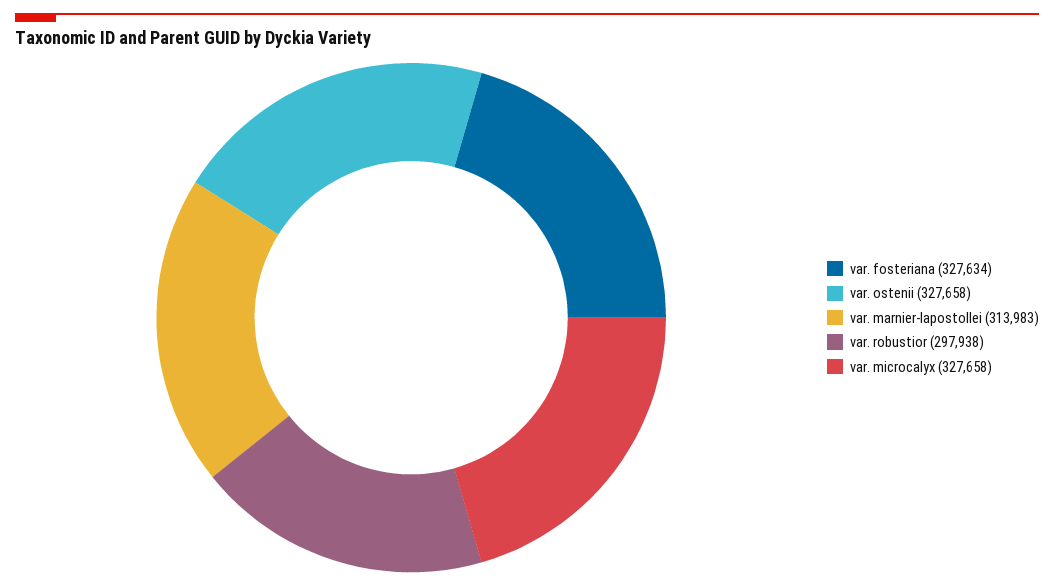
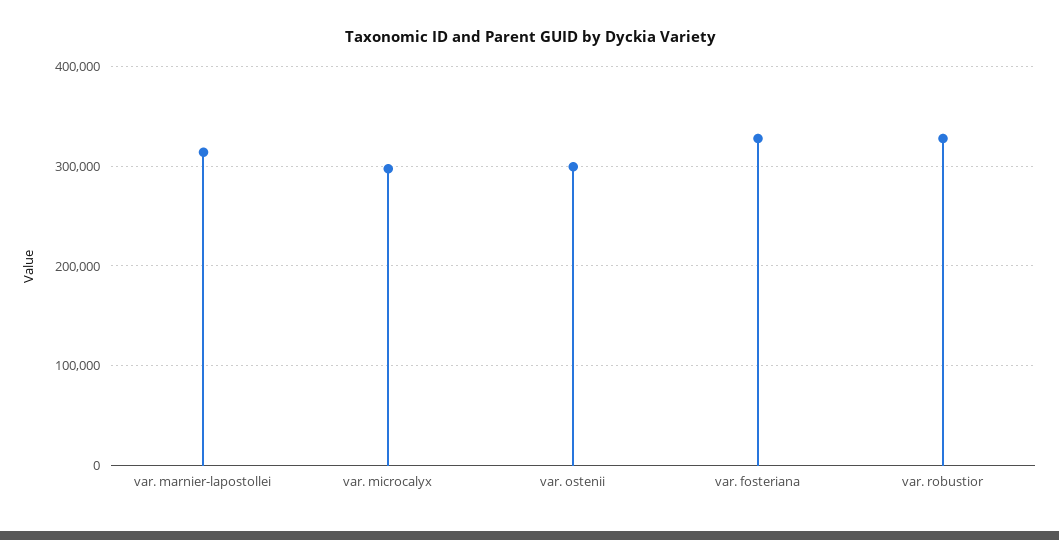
  {
    "var. fosteriana": 327634,
-   "var. ostenii": 327658,
+   "var. ostenii": 300000,
    "var. marnier-lapostollei": 313983,
-   "var. robustior": 297938,
+   "var. robustior": 330000,
-   "var. microcalyx": 327658
+   "var. microcalyx": 300000
  }

